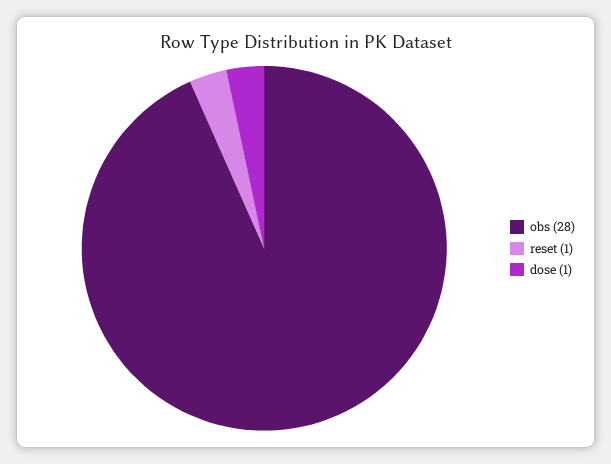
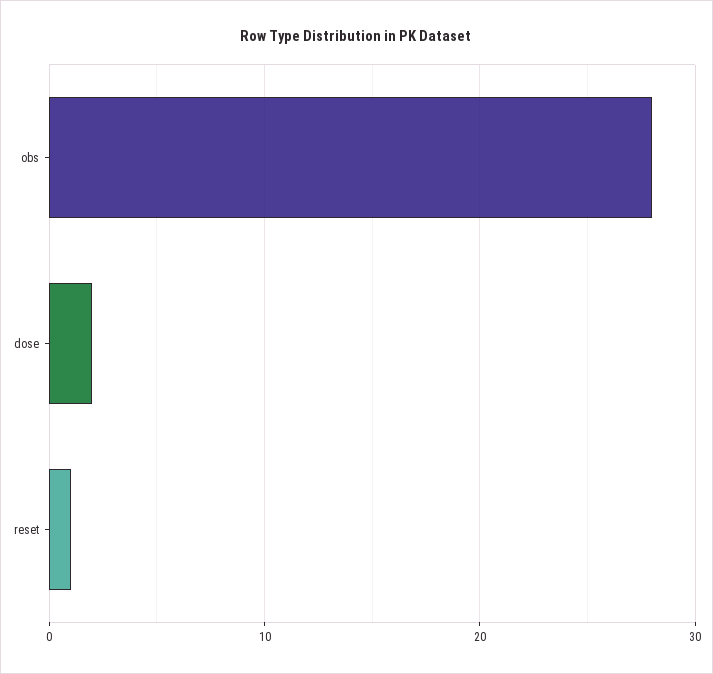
  {
    "obs": 28,
    "reset": 1,
-   "dose": 1
+   "dose": 2
  }

